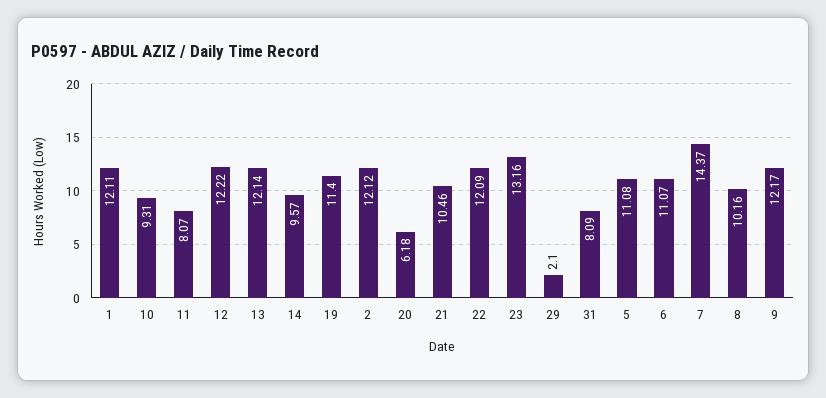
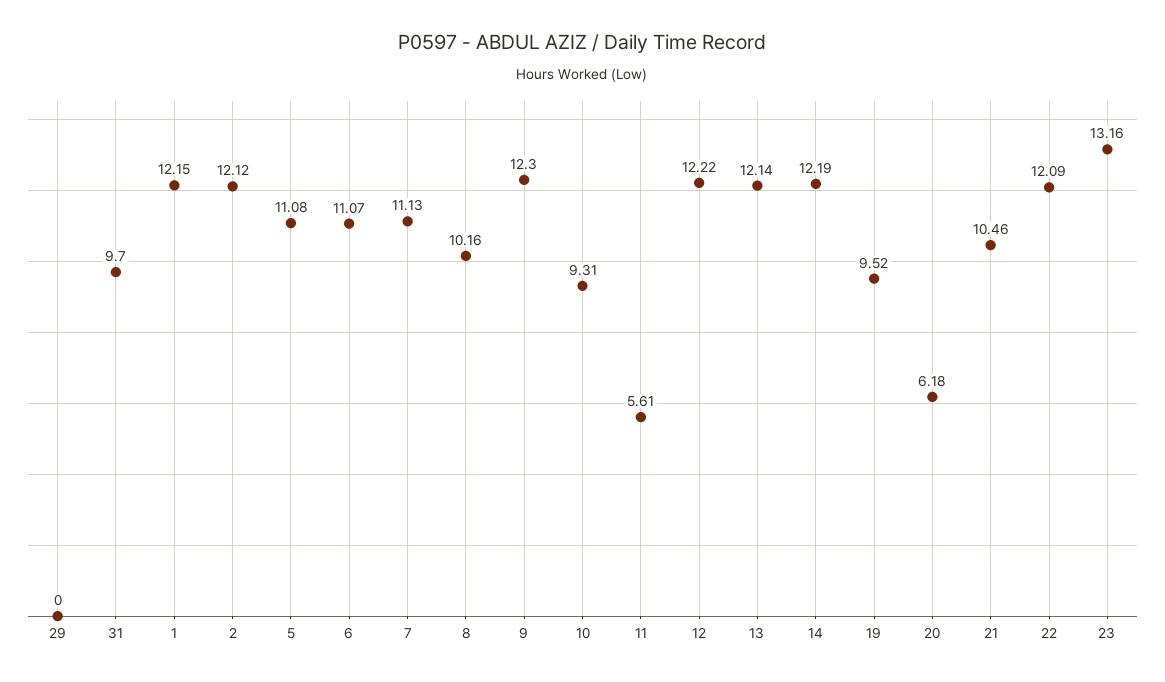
  {
-   "1": 12.11,
+   "1": 12.15,
    "10": 9.31,
-   "11": 8.07,
+   "11": 5.61,
    "12": 12.22,
    "13": 12.14,
-   "14": 9.57,
+   "14": 12.19,
-   "19": 11.4,
+   "19": 9.52,
    "2": 12.12,
    "20": 6.18,
    "21": 10.46,
    "22": 12.09,
    "23": 13.16,
-   "29": 2.1,
+   "29": 0,
-   "31": 8.09,
+   "31": 9.7,
    "5": 11.08,
    "6": 11.07,
-   "7": 14.37,
+   "7": 11.13,
    "8": 10.16,
-   "9": 12.17
+   "9": 12.3
  }

